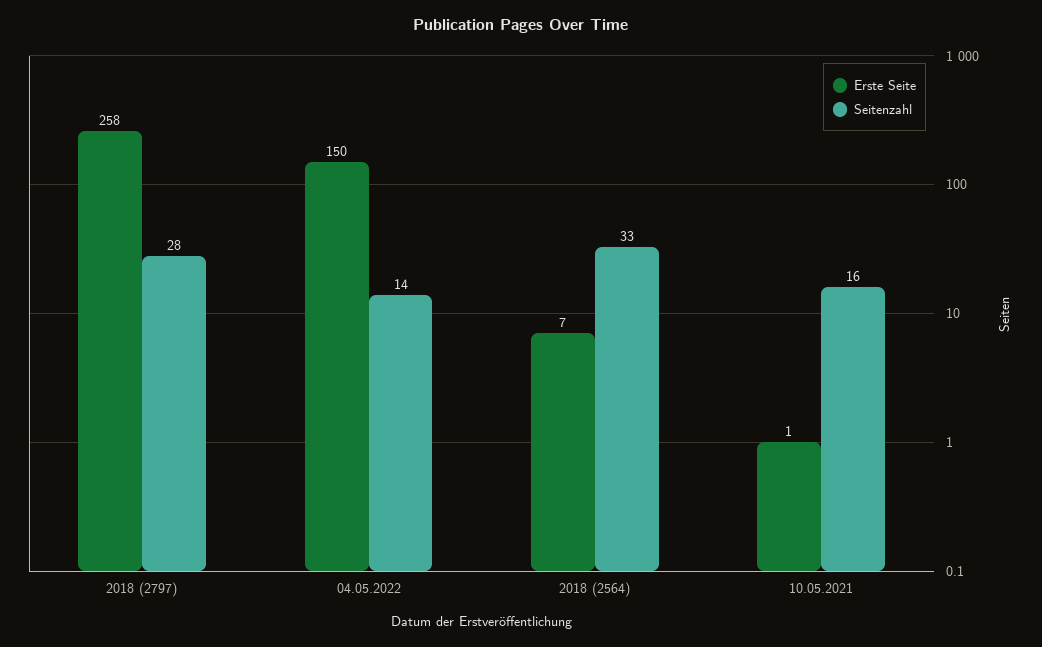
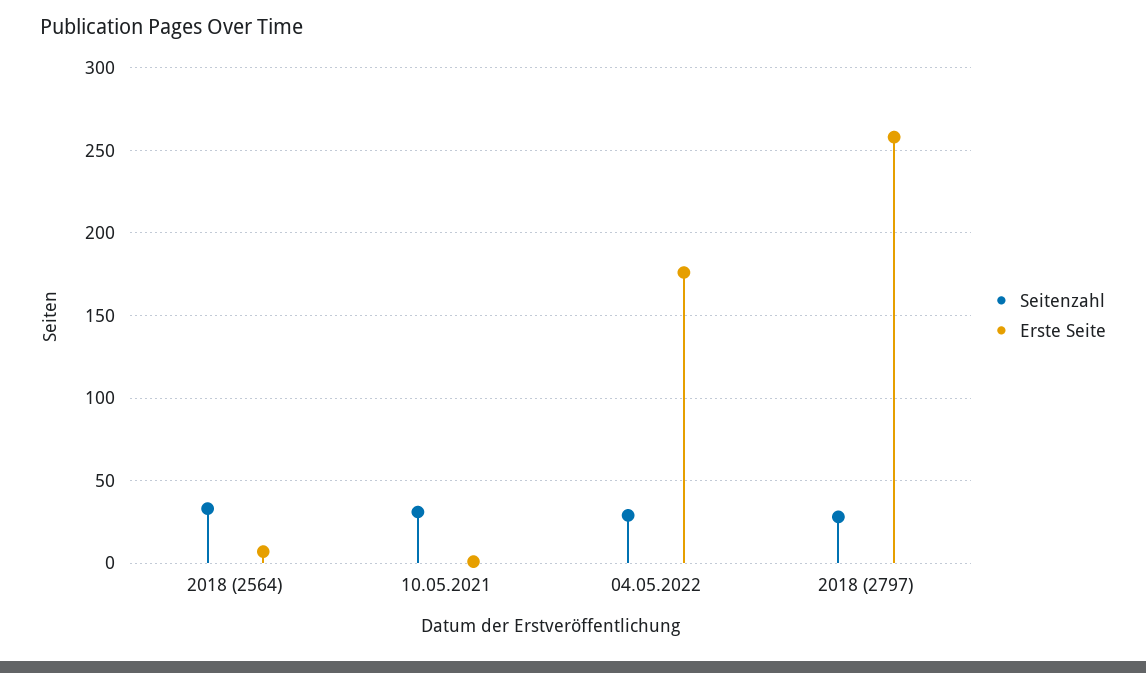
  {
    "Erste Seite": {
      "2018 (2797)": 258,
-     "04.05.2022": 150,
+     "04.05.2022": 175,
      "2018 (2564)": 7,
      "10.05.2021": 1
    },
    "Seitenzahl": {
      "2018 (2797)": 28,
-     "04.05.2022": 14,
+     "04.05.2022": 30,
      "2018 (2564)": 33,
-     "10.05.2021": 16
+     "10.05.2021": 30
    }
  }

